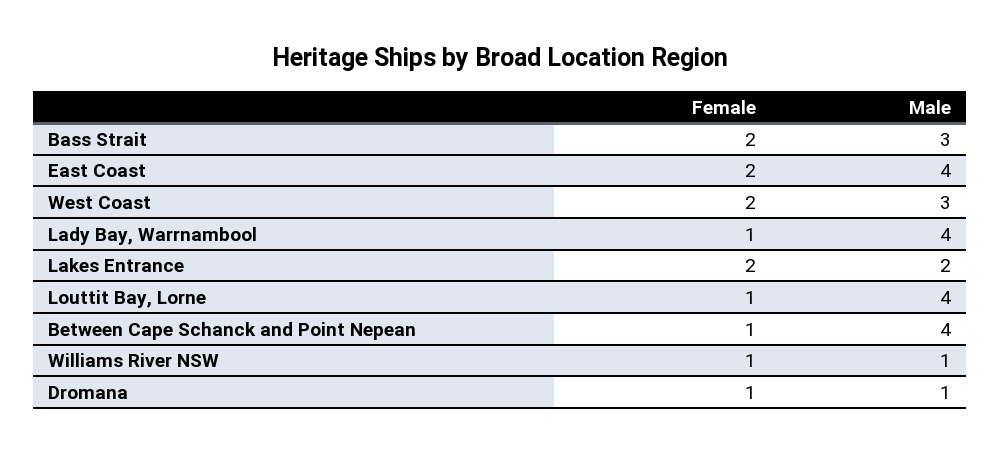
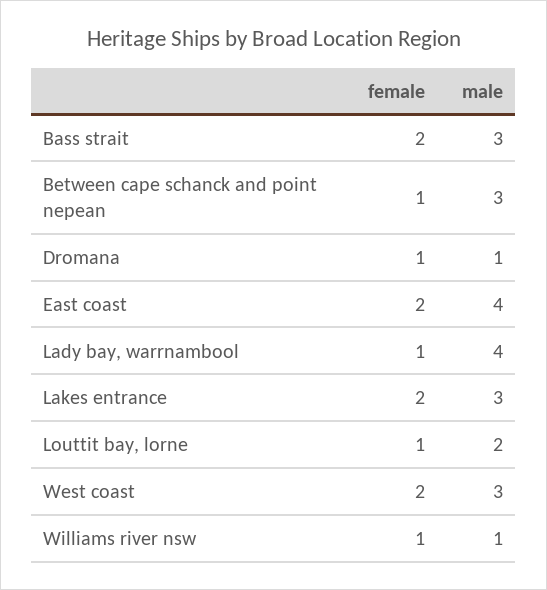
  {
    "Female": {
      "Bass Strait": 2,
      "East Coast": 2,
      "West Coast": 2,
      "Lady Bay, Warrnambool": 1,
      "Lakes Entrance": 2,
      "Louttit Bay, Lorne": 1,
      "Between Cape Schanck and Point Nepean": 1,
      "Williams River NSW": 1,
      "Dromana": 1
    },
    "Male": {
      "Bass Strait": 3,
      "East Coast": 4,
      "West Coast": 3,
      "Lady Bay, Warrnambool": 4,
-     "Lakes Entrance": 2,
+     "Lakes Entrance": 3,
-     "Louttit Bay, Lorne": 4,
+     "Louttit Bay, Lorne": 2,
-     "Between Cape Schanck and Point Nepean": 4,
+     "Between Cape Schanck and Point Nepean": 3,
      "Williams River NSW": 1,
      "Dromana": 1
    }
  }

